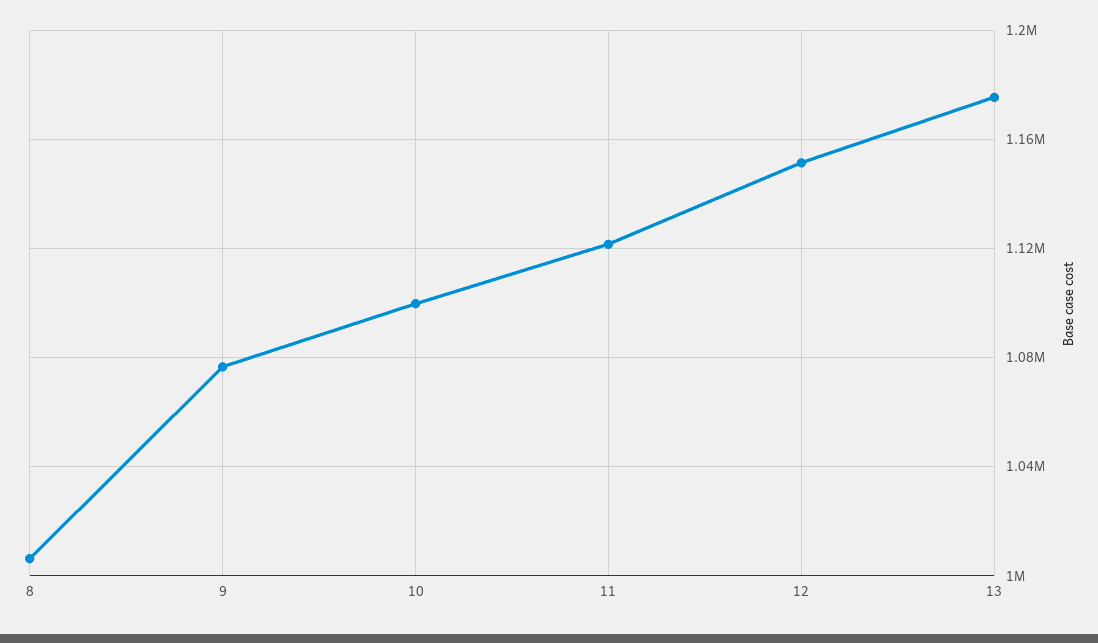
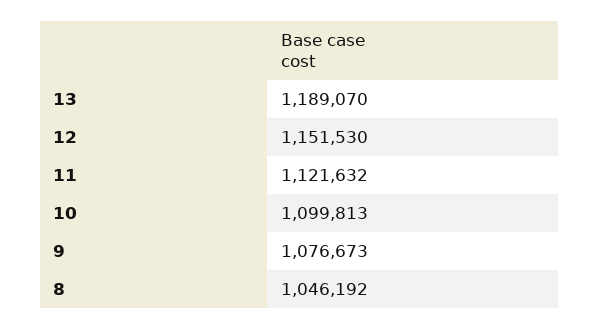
  {
-   "8": 1005000,
+   "8": 1046192,
    "9": 1076673,
    "10": 1099813,
    "11": 1121632,
    "12": 1151530,
-   "13": 1175000
+   "13": 1189070
  }

